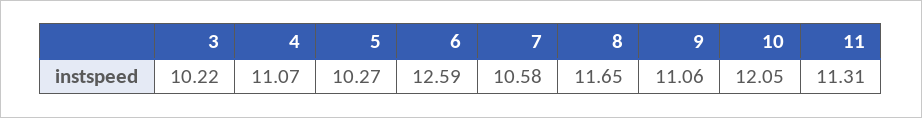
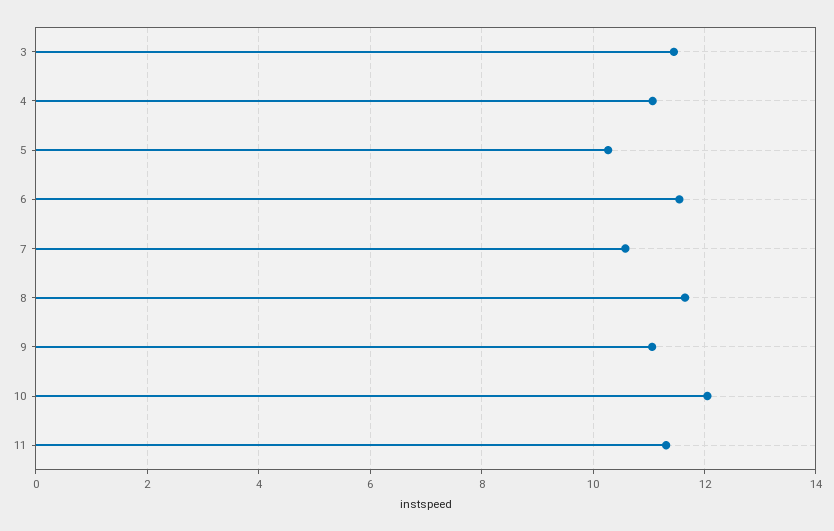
  {
-   "3": 10.22,
+   "3": 11.4,
    "4": 11.07,
    "5": 10.27,
-   "6": 12.59,
+   "6": 11.6,
    "7": 10.58,
    "8": 11.65,
    "9": 11.06,
    "10": 12.05,
    "11": 11.31
  }

